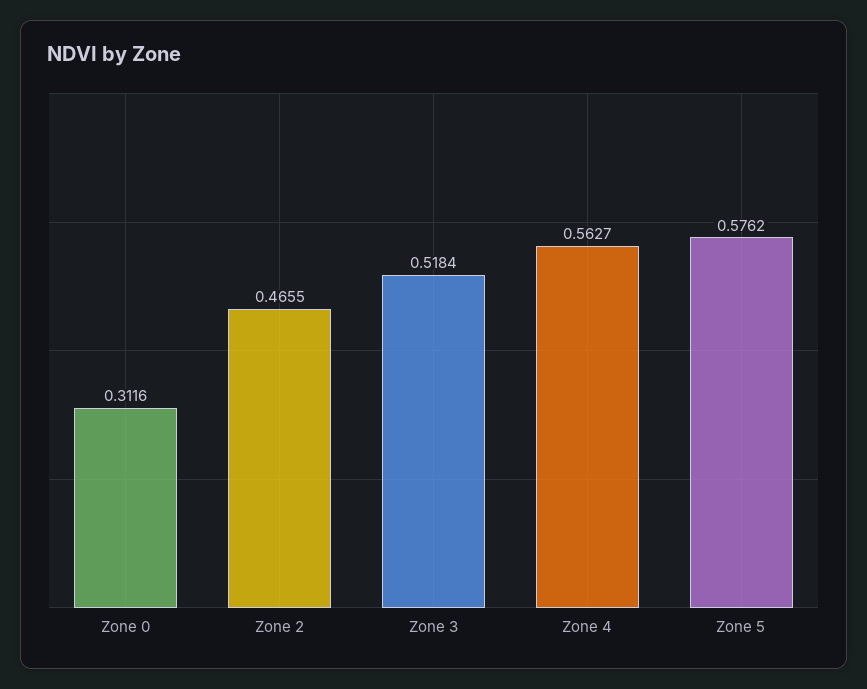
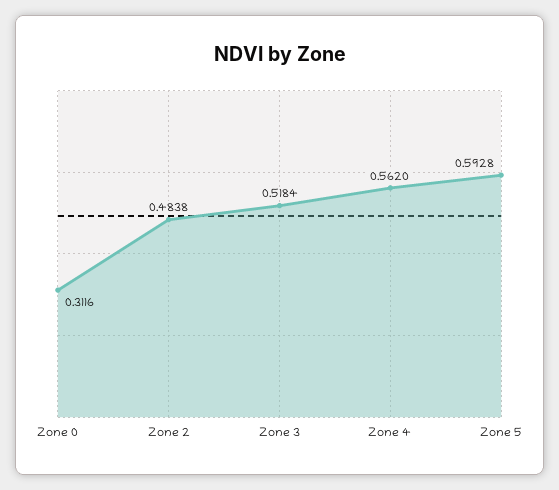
  {
    "Zone 0": 0.3116,
-   "Zone 2": 0.4655,
+   "Zone 2": 0.4838,
    "Zone 3": 0.5184,
-   "Zone 4": 0.5627,
+   "Zone 4": 0.562,
-   "Zone 5": 0.5762
+   "Zone 5": 0.5928
  }

